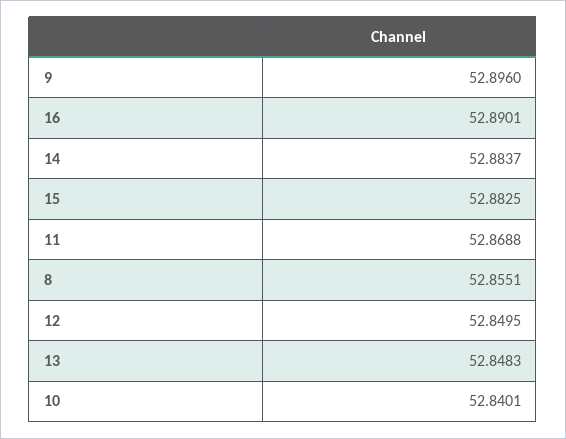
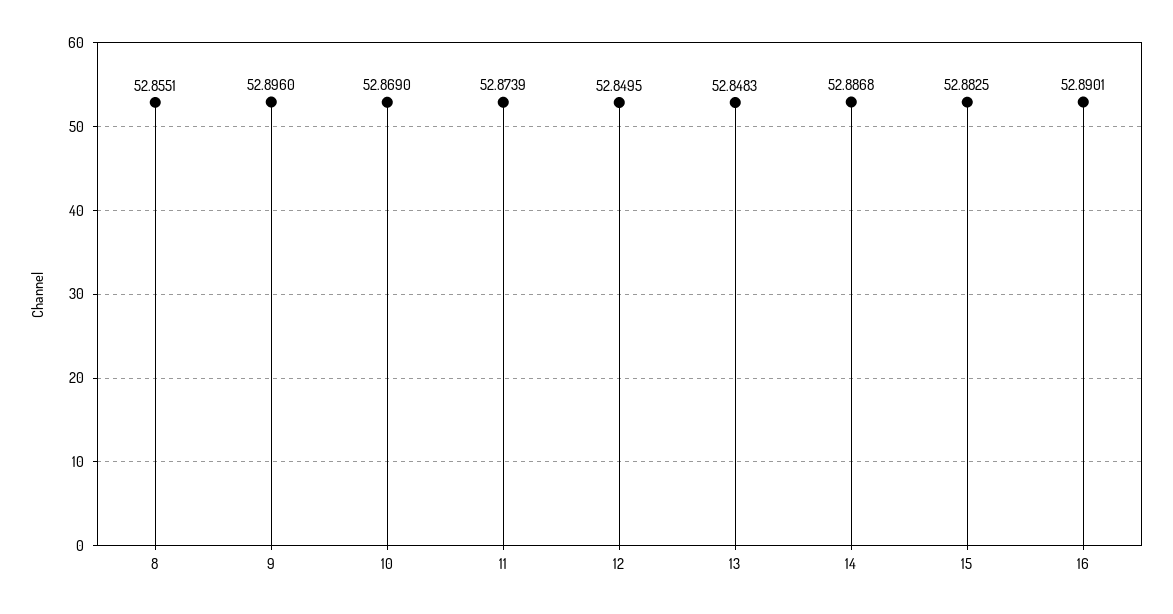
  {
    "9": 52.896,
    "16": 52.8901,
-   "14": 52.8837,
+   "14": 52.8868,
    "15": 52.8825,
-   "11": 52.8688,
+   "11": 52.8739,
    "8": 52.8551,
    "12": 52.8495,
    "13": 52.8483,
-   "10": 52.8401
+   "10": 52.869
  }

